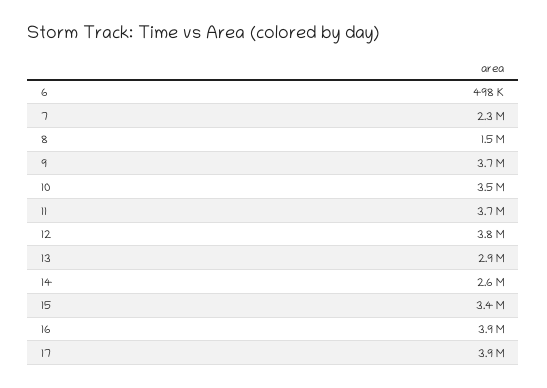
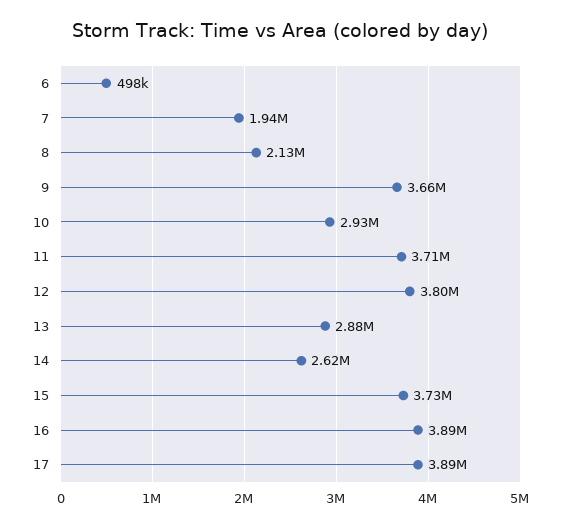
  {
    "6": 498000,
-   "7": 2300000,
+   "7": 1940000,
-   "8": 1500000,
+   "8": 2130000,
    "9": 3660000,
-   "10": 3500000,
+   "10": 2930000,
    "11": 3710000,
    "12": 3800000,
    "13": 2880000,
    "14": 2620000,
-   "15": 3400000,
+   "15": 3730000,
    "16": 3890000,
    "17": 3890000
  }

